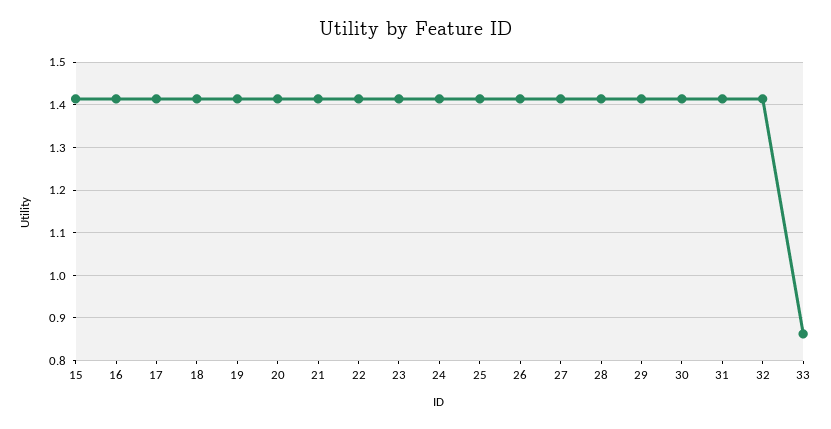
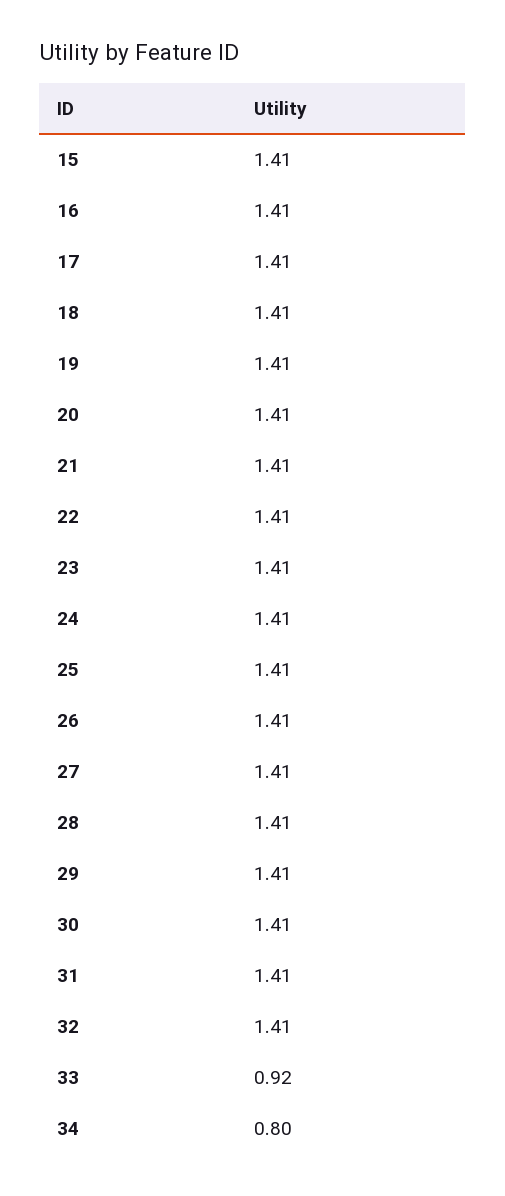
  {
    "15": 1.41,
    "16": 1.41,
    "17": 1.41,
    "18": 1.41,
    "19": 1.41,
    "20": 1.41,
    "21": 1.41,
    "22": 1.41,
    "23": 1.41,
    "24": 1.41,
    "25": 1.41,
    "26": 1.41,
    "27": 1.41,
    "28": 1.41,
    "29": 1.41,
    "30": 1.41,
    "31": 1.41,
    "32": 1.41,
-   "33": 0.86
+   "33": 0.92,
+   "34": 0.8
  }

